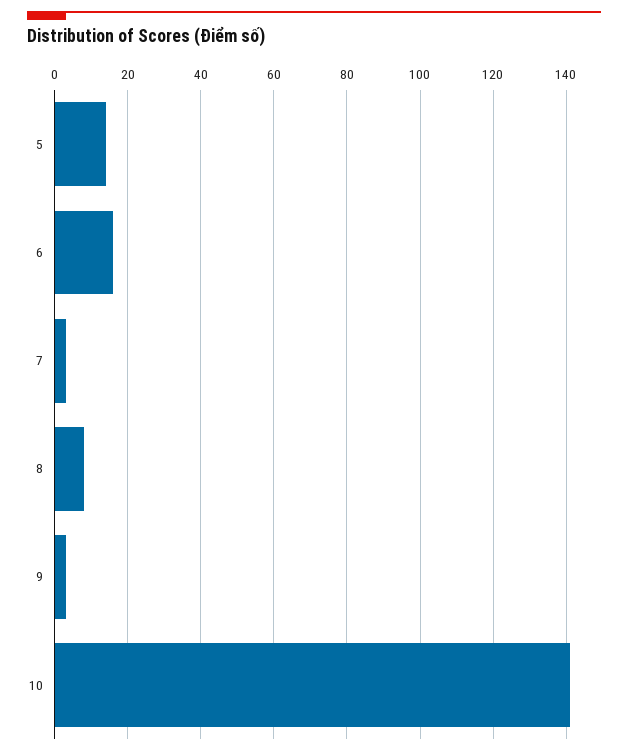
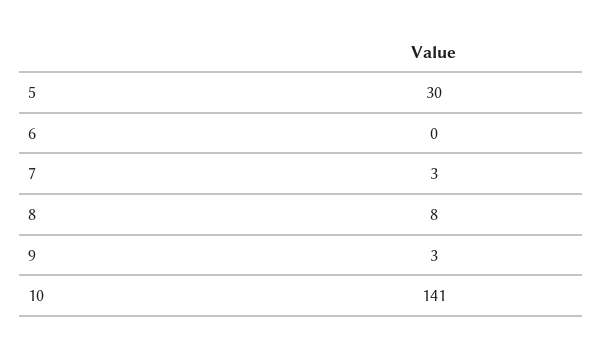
  {
-   "5": 15,
+   "5": 30,
-   "6": 15,
+   "6": 0,
    "7": 3,
    "8": 8,
    "9": 3,
    "10": 141
  }

